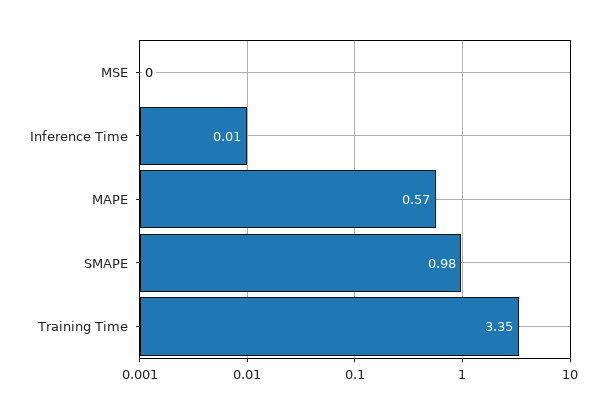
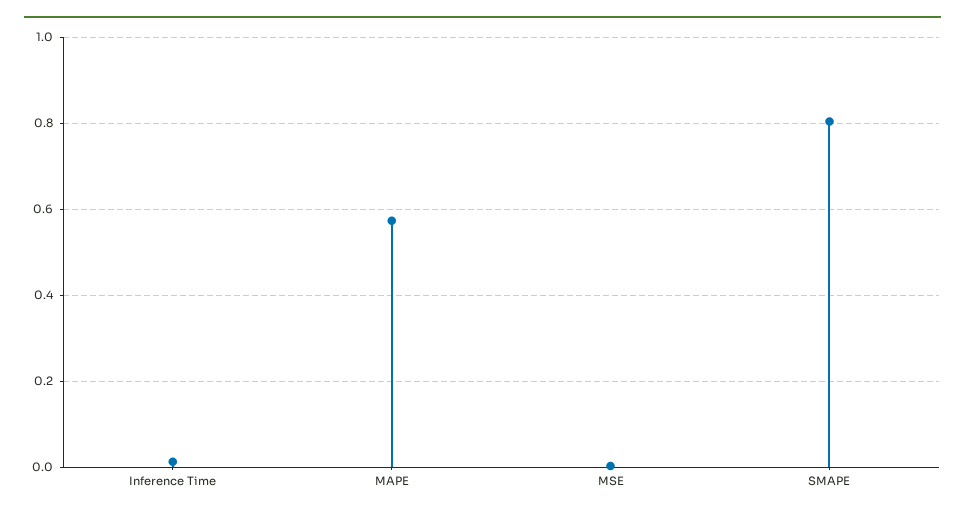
  {
    "MSE": 0,
    "Inference Time": 0.01,
    "MAPE": 0.57,
-   "SMAPE": 0.98,
+   "SMAPE": 0.8
-   "Training Time": 3.35
  }

